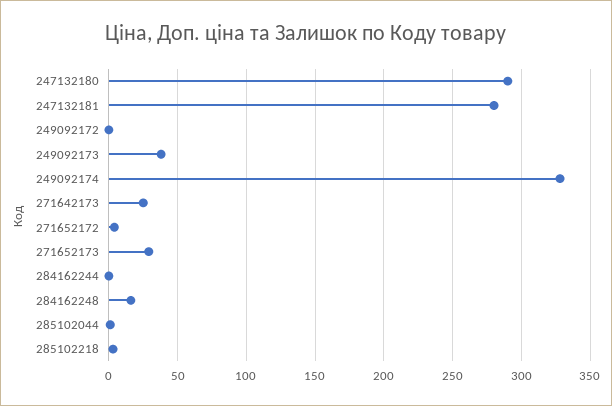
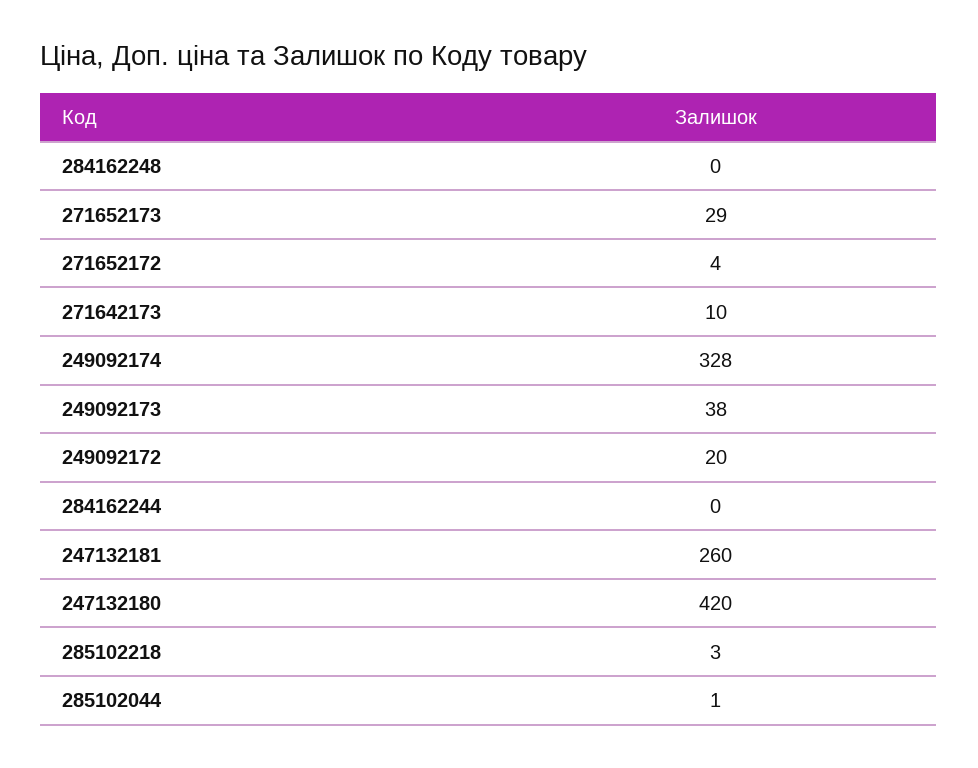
  {
-   "247132180": 290,
+   "247132180": 420,
-   "247132181": 280,
+   "247132181": 260,
-   "249092172": 0,
+   "249092172": 20,
    "249092173": 38,
    "249092174": 328,
-   "271642173": 25,
+   "271642173": 10,
    "271652172": 4,
    "271652173": 29,
    "284162244": 0,
-   "284162248": 15,
+   "284162248": 0,
    "285102044": 1,
    "285102218": 3
  }

